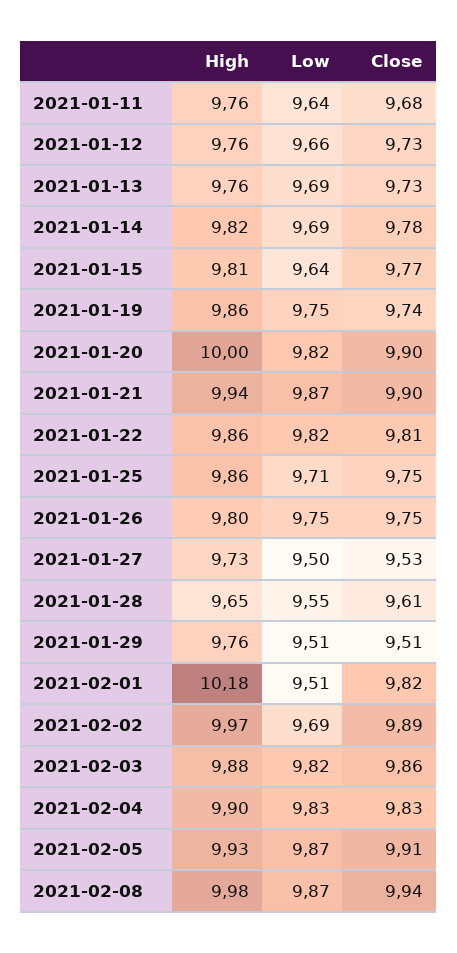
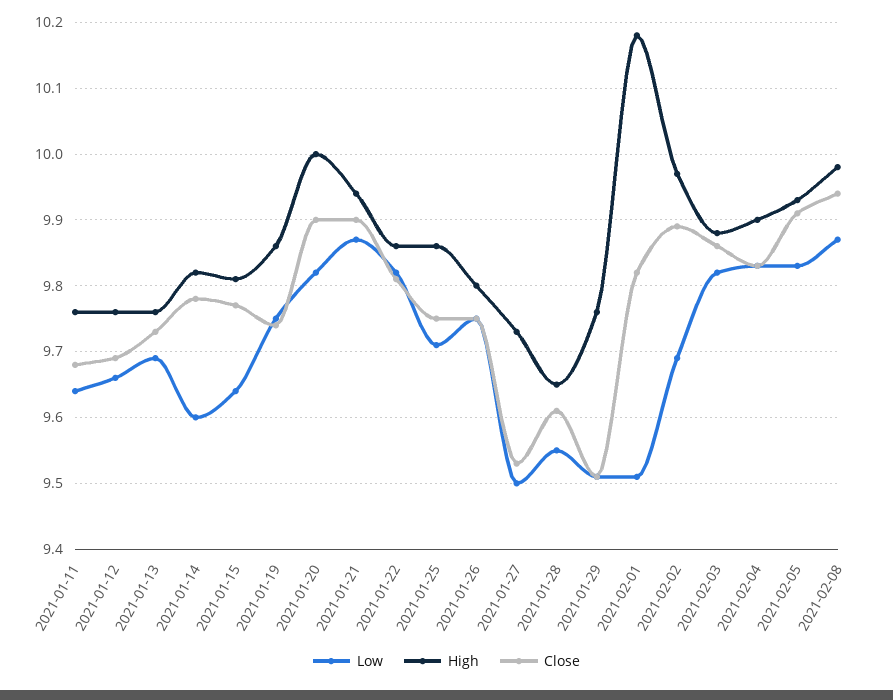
  {
    "High": {
      "2021-01-11": 9.76,
      "2021-01-12": 9.76,
      "2021-01-13": 9.76,
      "2021-01-14": 9.82,
      "2021-01-15": 9.81,
      "2021-01-19": 9.86,
      "2021-01-20": 10,
      "2021-01-21": 9.94,
      "2021-01-22": 9.86,
      "2021-01-25": 9.86,
      "2021-01-26": 9.8,
      "2021-01-27": 9.73,
      "2021-01-28": 9.65,
      "2021-01-29": 9.76,
      "2021-02-01": 10.18,
      "2021-02-02": 9.97,
      "2021-02-03": 9.88,
      "2021-02-04": 9.9,
      "2021-02-05": 9.93,
      "2021-02-08": 9.98
    },
    "Low": {
      "2021-01-11": 9.64,
      "2021-01-12": 9.66,
      "2021-01-13": 9.69,
-     "2021-01-14": 9.69,
+     "2021-01-14": 9.6,
      "2021-01-15": 9.64,
      "2021-01-19": 9.75,
      "2021-01-20": 9.82,
      "2021-01-21": 9.87,
      "2021-01-22": 9.82,
      "2021-01-25": 9.71,
      "2021-01-26": 9.75,
      "2021-01-27": 9.5,
      "2021-01-28": 9.55,
      "2021-01-29": 9.51,
      "2021-02-01": 9.51,
      "2021-02-02": 9.69,
      "2021-02-03": 9.82,
      "2021-02-04": 9.83,
-     "2021-02-05": 9.87,
+     "2021-02-05": 9.83,
      "2021-02-08": 9.87
    },
    "Close": {
      "2021-01-11": 9.68,
-     "2021-01-12": 9.73,
+     "2021-01-12": 9.69,
      "2021-01-13": 9.73,
      "2021-01-14": 9.78,
      "2021-01-15": 9.77,
      "2021-01-19": 9.74,
      "2021-01-20": 9.9,
      "2021-01-21": 9.9,
      "2021-01-22": 9.81,
      "2021-01-25": 9.75,
      "2021-01-26": 9.75,
      "2021-01-27": 9.53,
      "2021-01-28": 9.61,
      "2021-01-29": 9.51,
      "2021-02-01": 9.82,
      "2021-02-02": 9.89,
      "2021-02-03": 9.86,
      "2021-02-04": 9.83,
      "2021-02-05": 9.91,
      "2021-02-08": 9.94
    }
  }

